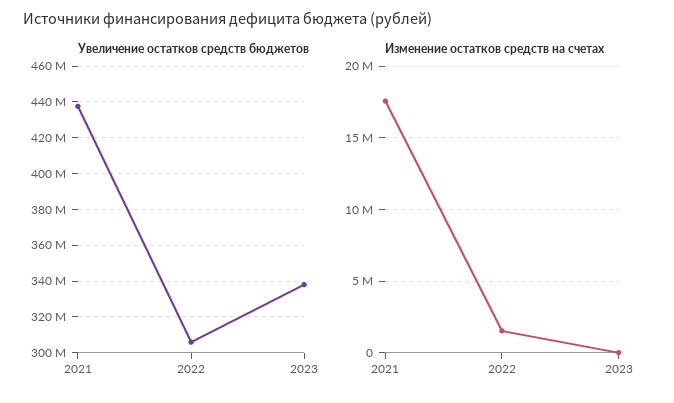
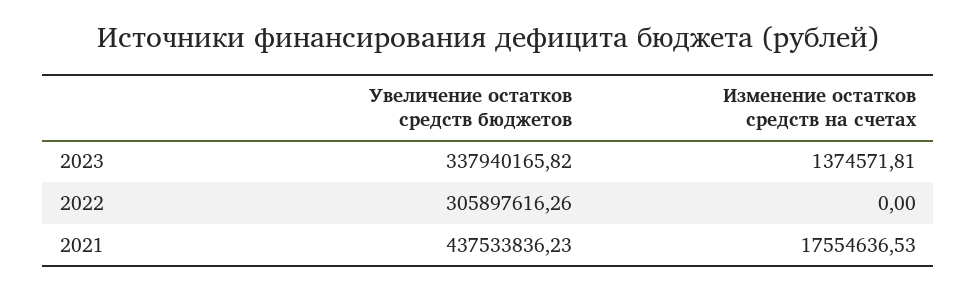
  {
    "Увеличение остатков средств бюджетов": {
      "2021": 437533836.23,
      "2022": 305897616.26,
      "2023": 337940165.82
    },
    "Изменение остатков средств на счетах": {
      "2021": 17554636.53,
-     "2022": 1500000,
+     "2022": 0,
-     "2023": 0
+     "2023": 1374571.81
    }
  }

